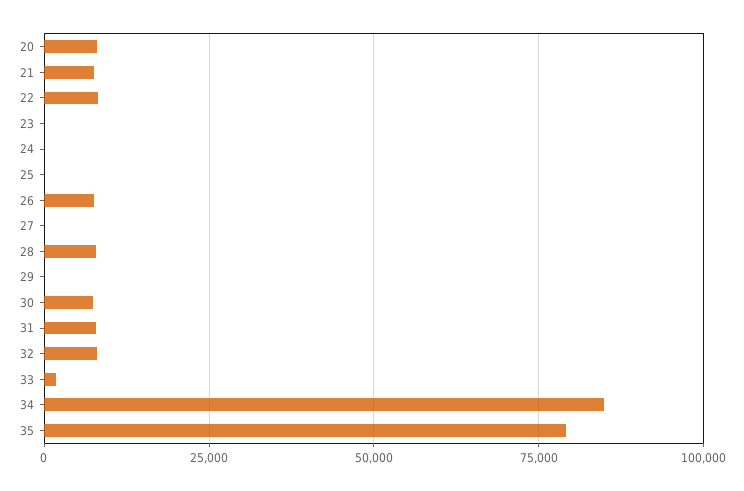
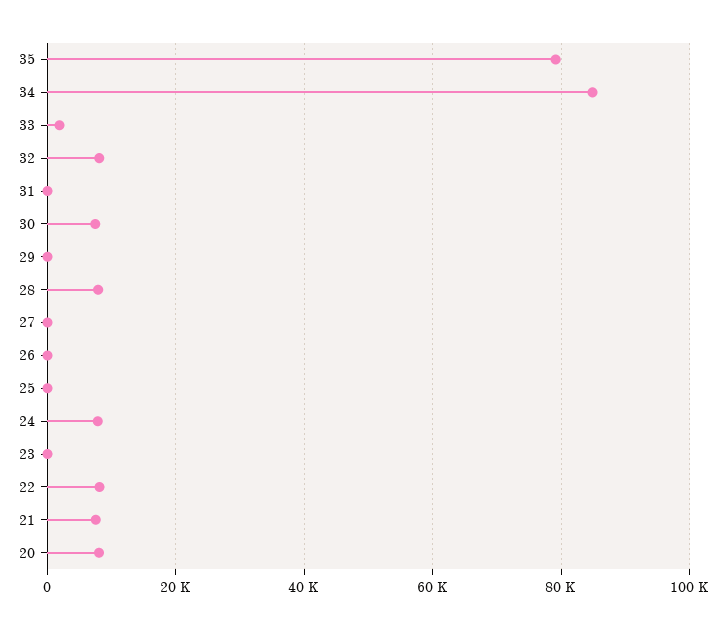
  {
    "20": 8000,
    "21": 8000,
    "22": 8000,
    "23": 0,
-   "24": 0,
+   "24": 8000,
    "25": 0,
-   "26": 7500,
+   "26": 0,
    "27": 0,
    "28": 8000,
    "29": 0,
    "30": 8000,
-   "31": 7500,
+   "31": 0,
    "32": 8000,
    "33": 2000,
    "34": 84000,
    "35": 80000
  }

